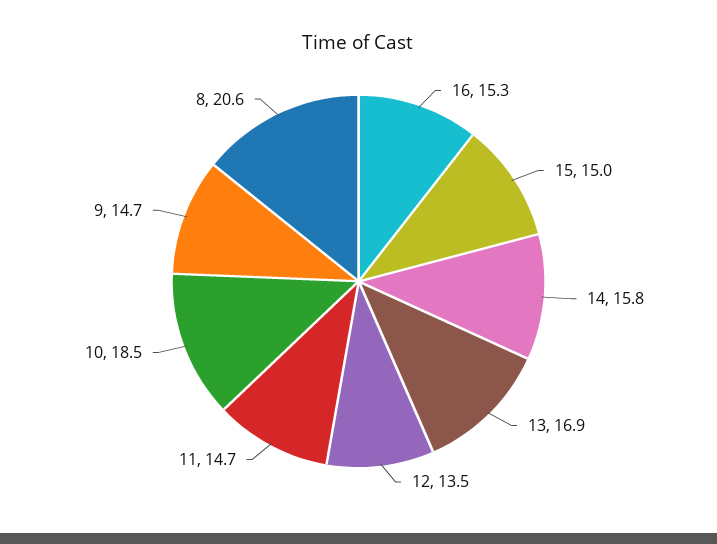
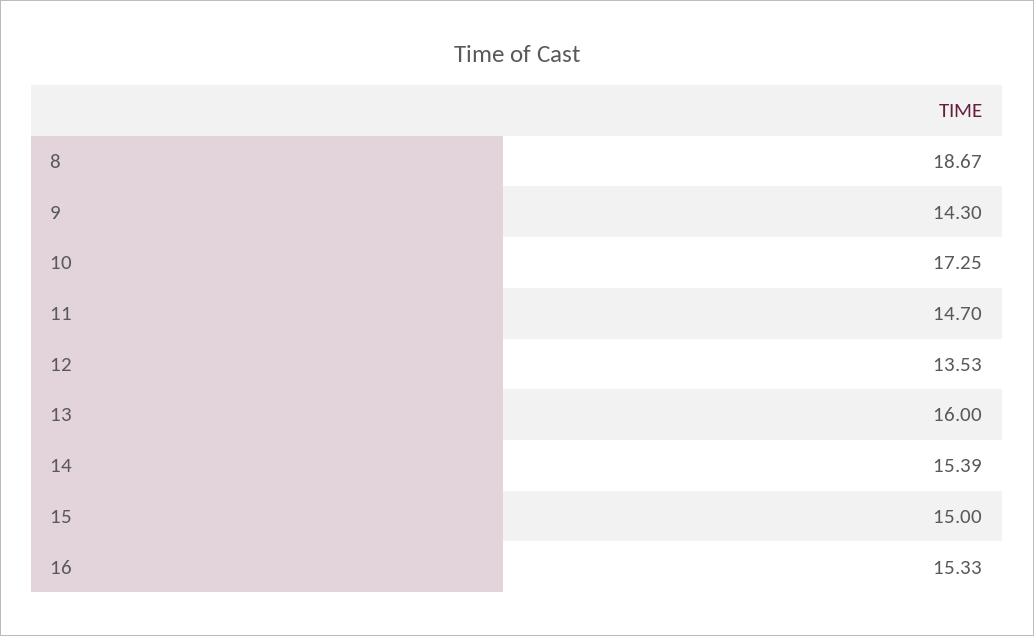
  {
    "16": 15.33,
    "15": 15,
-   "14": 15.8,
+   "14": 15.39,
-   "13": 16.9,
+   "13": 16,
    "12": 13.53,
    "11": 14.7,
-   "10": 18.5,
+   "10": 17.25,
-   "9": 14.7,
+   "9": 14.3,
-   "8": 20.6
+   "8": 18.67
  }

